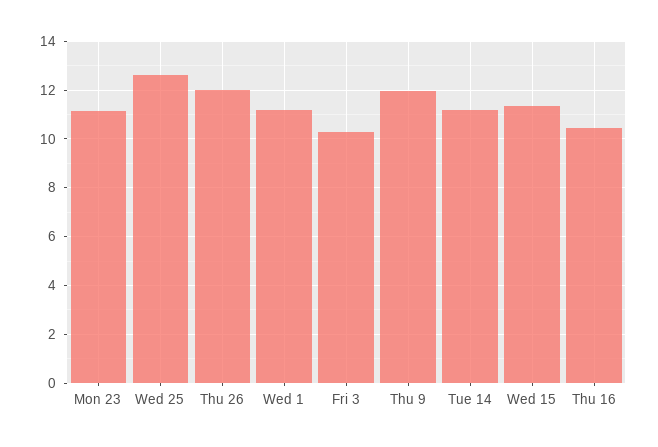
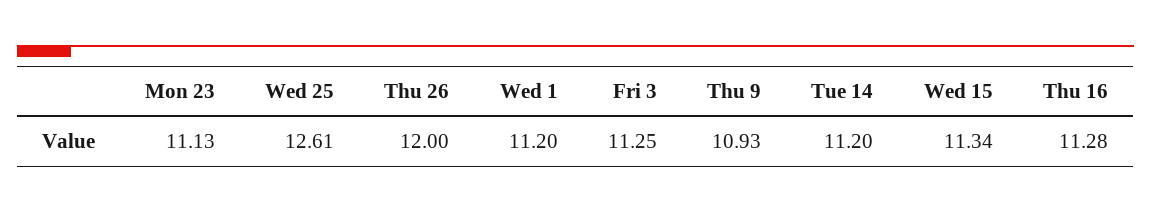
  {
    "Mon 23": 11.13,
    "Wed 25": 12.61,
    "Thu 26": 12,
    "Wed 1": 11.2,
-   "Fri 3": 10.25,
+   "Fri 3": 11.25,
-   "Thu 9": 12,
+   "Thu 9": 10.93,
    "Tue 14": 11.2,
    "Wed 15": 11.34,
-   "Thu 16": 10.5
+   "Thu 16": 11.28
  }

